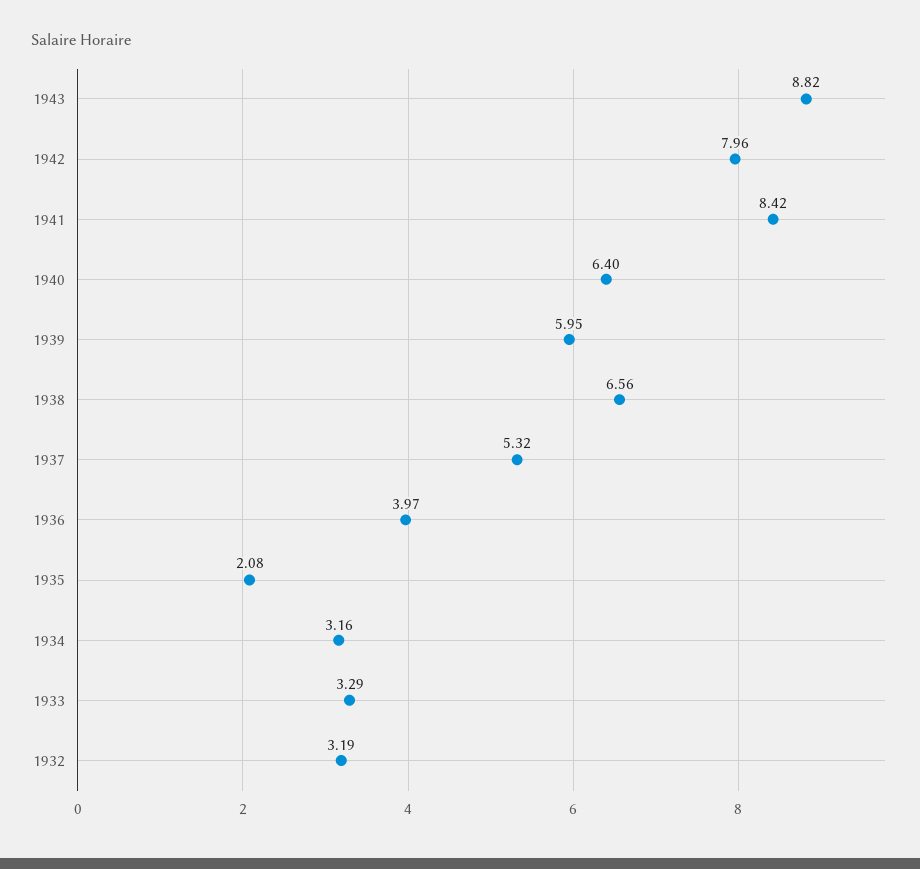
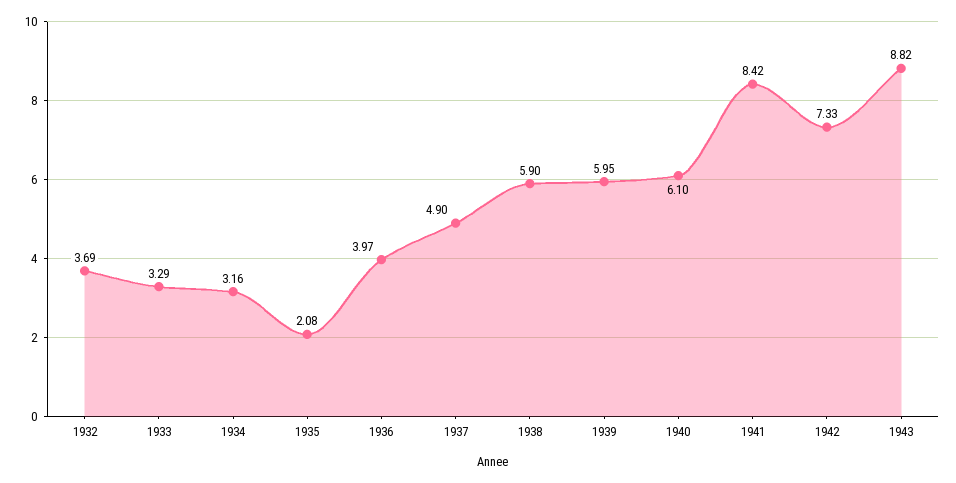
  {
    "1943": 8.82,
-   "1942": 7.96,
+   "1942": 7.33,
    "1941": 8.42,
-   "1940": 6.4,
+   "1940": 6.1,
    "1939": 5.95,
-   "1938": 6.56,
+   "1938": 5.9,
-   "1937": 5.32,
+   "1937": 4.9,
    "1936": 3.97,
    "1935": 2.08,
    "1934": 3.16,
    "1933": 3.29,
-   "1932": 3.19
+   "1932": 3.69
  }

